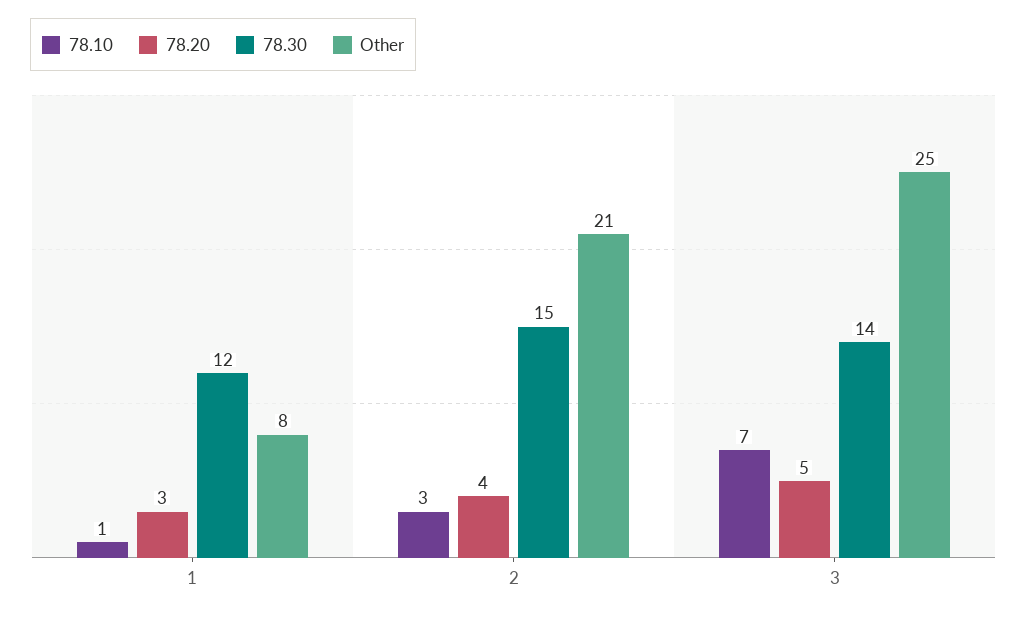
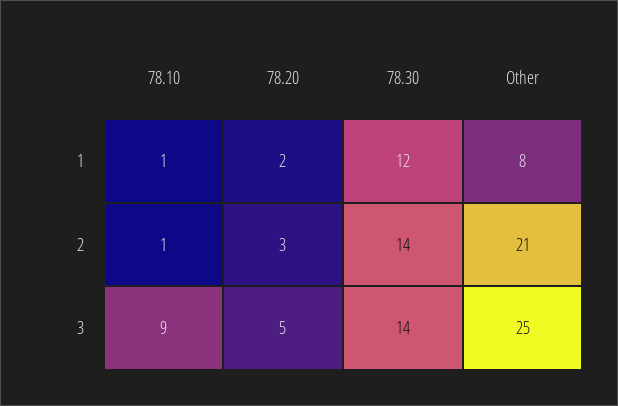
  {
    "78.10": {
      "1": 1,
-     "2": 3,
+     "2": 1,
-     "3": 7
+     "3": 9
    },
    "78.20": {
-     "1": 3,
+     "1": 2,
-     "2": 4,
+     "2": 3,
      "3": 5
    },
    "78.30": {
      "1": 12,
-     "2": 15,
+     "2": 14,
      "3": 14
    },
    "Other": {
      "1": 8,
      "2": 21,
      "3": 25
    }
  }

